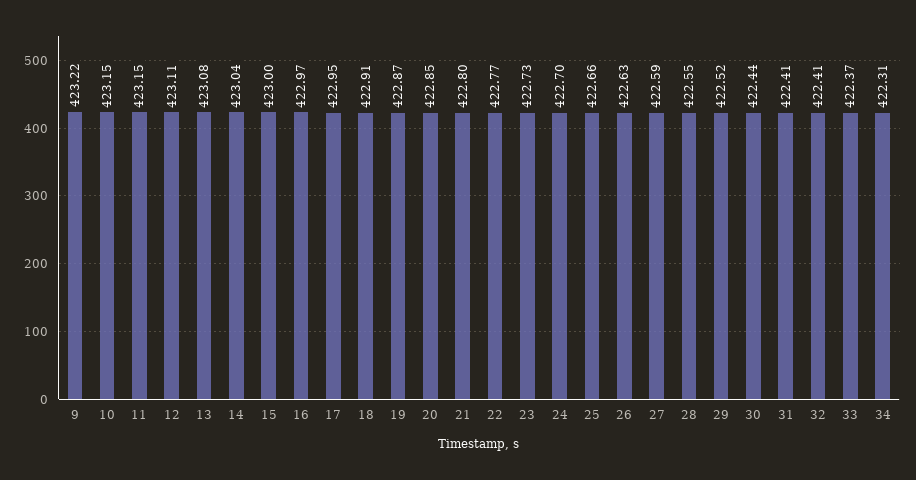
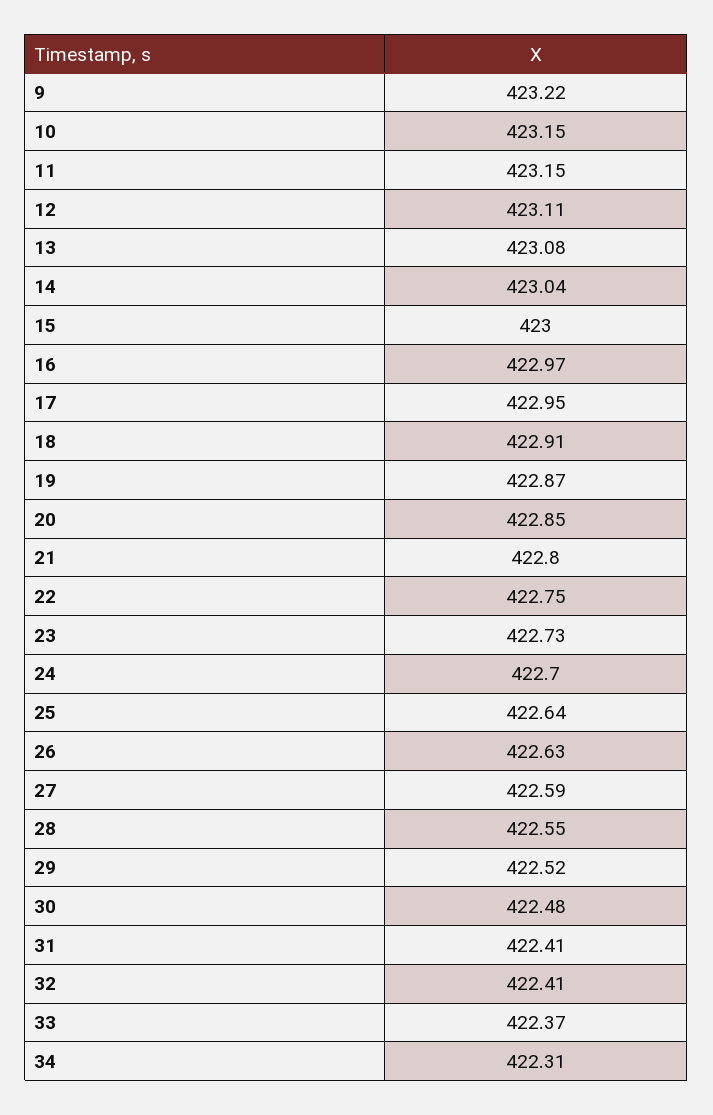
  {
    "9": 423.22,
    "10": 423.15,
    "11": 423.15,
    "12": 423.11,
    "13": 423.08,
    "14": 423.04,
    "15": 423,
    "16": 422.97,
    "17": 422.95,
    "18": 422.91,
    "19": 422.87,
    "20": 422.85,
    "21": 422.8,
-   "22": 422.77,
+   "22": 422.75,
    "23": 422.73,
    "24": 422.7,
-   "25": 422.66,
+   "25": 422.64,
    "26": 422.63,
    "27": 422.59,
    "28": 422.55,
    "29": 422.52,
-   "30": 422.44,
+   "30": 422.48,
    "31": 422.41,
    "32": 422.41,
    "33": 422.37,
    "34": 422.31
  }

